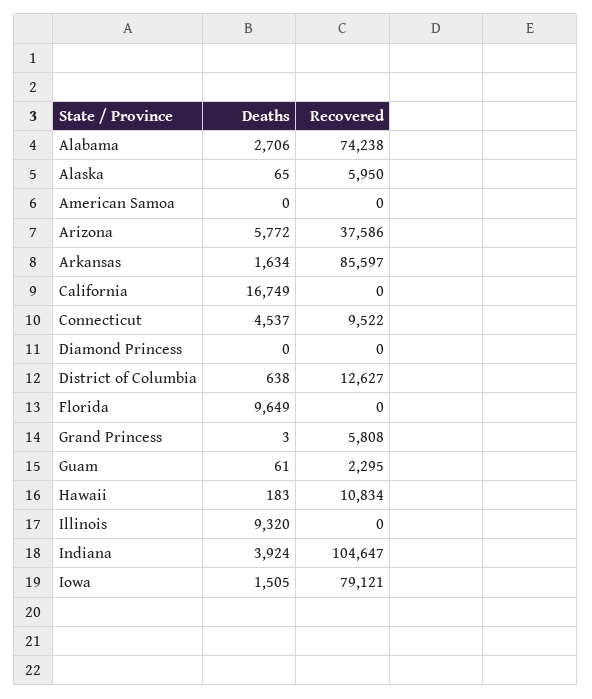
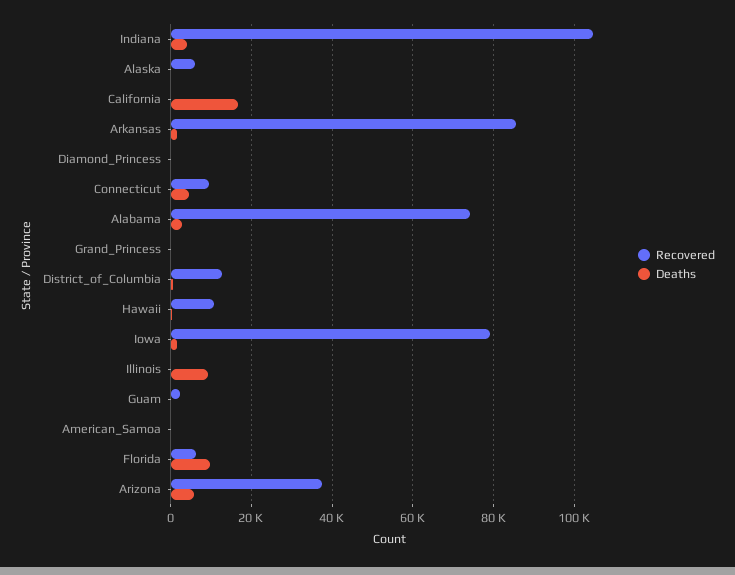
  {
    "Deaths": {
      "Alabama": 2706,
      "Alaska": 65,
      "American Samoa": 0,
      "Arizona": 5772,
      "Arkansas": 1634,
      "California": 16749,
      "Connecticut": 4537,
      "Diamond Princess": 0,
      "District of Columbia": 638,
      "Florida": 9649,
      "Grand Princess": 3,
      "Guam": 61,
      "Hawaii": 183,
      "Illinois": 9320,
      "Indiana": 3924,
      "Iowa": 1505
    },
    "Recovered": {
      "Alabama": 74238,
      "Alaska": 5950,
      "American Samoa": 0,
      "Arizona": 37586,
      "Arkansas": 85597,
      "California": 0,
      "Connecticut": 9522,
      "Diamond Princess": 0,
      "District of Columbia": 12627,
-     "Florida": 0,
+     "Florida": 6000,
-     "Grand Princess": 5808,
+     "Grand Princess": 0,
      "Guam": 2295,
      "Hawaii": 10834,
      "Illinois": 0,
      "Indiana": 104647,
      "Iowa": 79121
    }
  }

